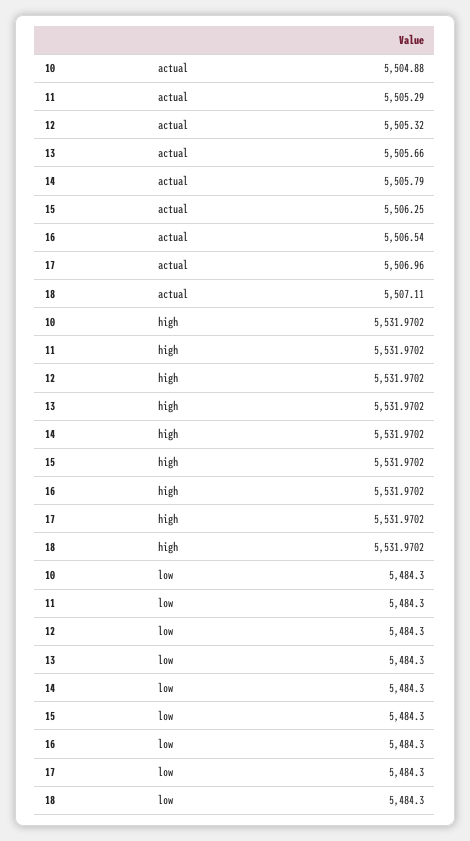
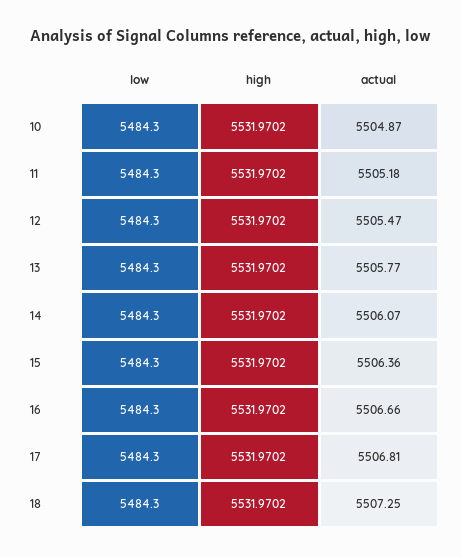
  {
    "10": {
-     "actual": 5504.88,
+     "actual": 5504.87,
      "high": 5531.9702,
      "low": 5484.3
    },
    "11": {
-     "actual": 5505.29,
+     "actual": 5505.18,
      "high": 5531.9702,
      "low": 5484.3
    },
    "12": {
-     "actual": 5505.32,
+     "actual": 5505.47,
      "high": 5531.9702,
      "low": 5484.3
    },
    "13": {
-     "actual": 5505.66,
+     "actual": 5505.77,
      "high": 5531.9702,
      "low": 5484.3
    },
    "14": {
-     "actual": 5505.79,
+     "actual": 5506.07,
      "high": 5531.9702,
      "low": 5484.3
    },
    "15": {
-     "actual": 5506.25,
+     "actual": 5506.36,
      "high": 5531.9702,
      "low": 5484.3
    },
    "16": {
-     "actual": 5506.54,
+     "actual": 5506.66,
      "high": 5531.9702,
      "low": 5484.3
    },
    "17": {
-     "actual": 5506.96,
+     "actual": 5506.81,
      "high": 5531.9702,
      "low": 5484.3
    },
    "18": {
-     "actual": 5507.11,
+     "actual": 5507.25,
      "high": 5531.9702,
      "low": 5484.3
    }
  }

